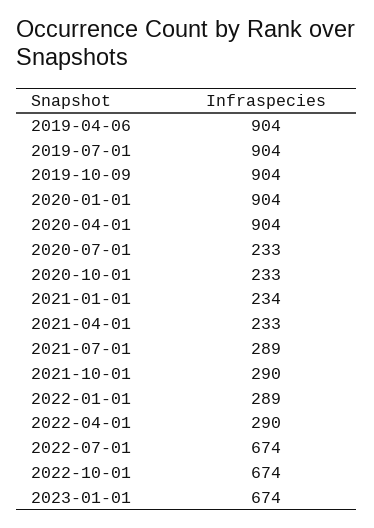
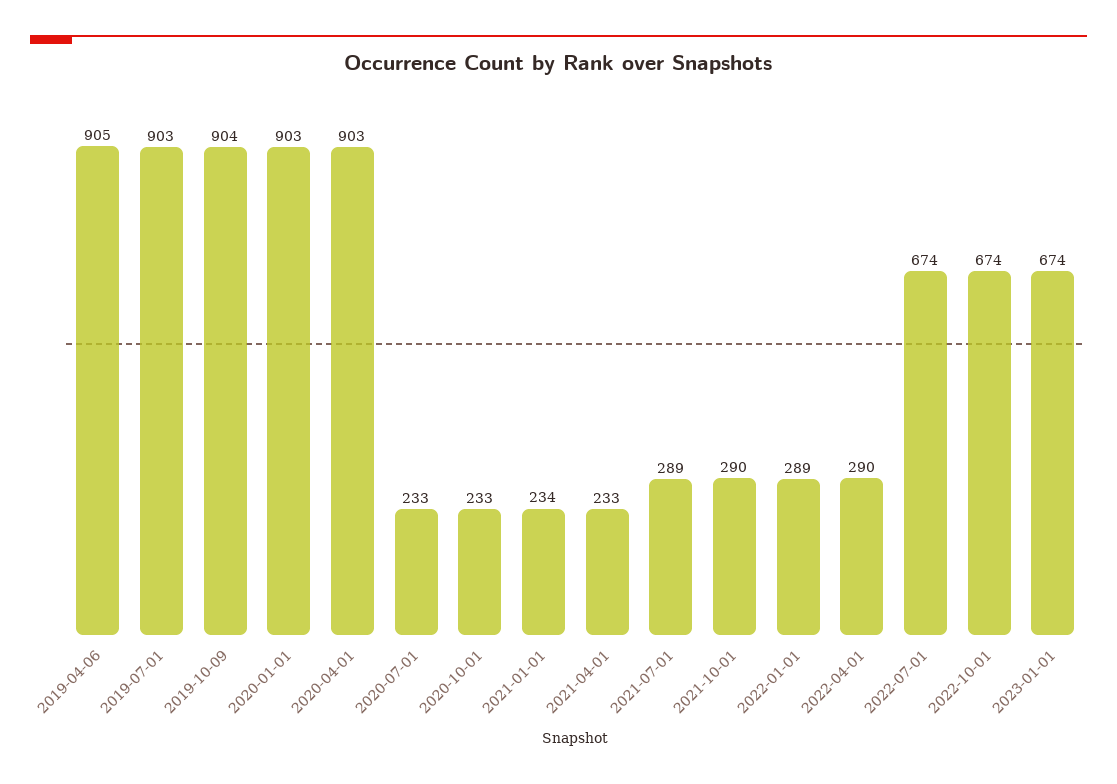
  {
-   "2019-04-06": 904,
+   "2019-04-06": 905,
-   "2019-07-01": 904,
+   "2019-07-01": 903,
    "2019-10-09": 904,
-   "2020-01-01": 904,
+   "2020-01-01": 903,
-   "2020-04-01": 904,
+   "2020-04-01": 903,
    "2020-07-01": 233,
    "2020-10-01": 233,
    "2021-01-01": 234,
    "2021-04-01": 233,
    "2021-07-01": 289,
    "2021-10-01": 290,
    "2022-01-01": 289,
    "2022-04-01": 290,
    "2022-07-01": 674,
    "2022-10-01": 674,
    "2023-01-01": 674
  }

